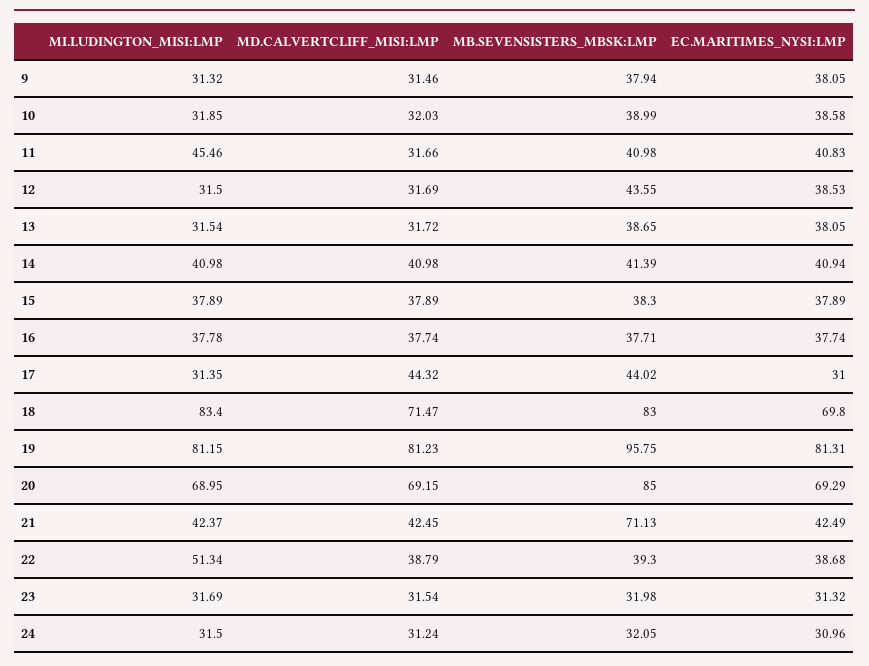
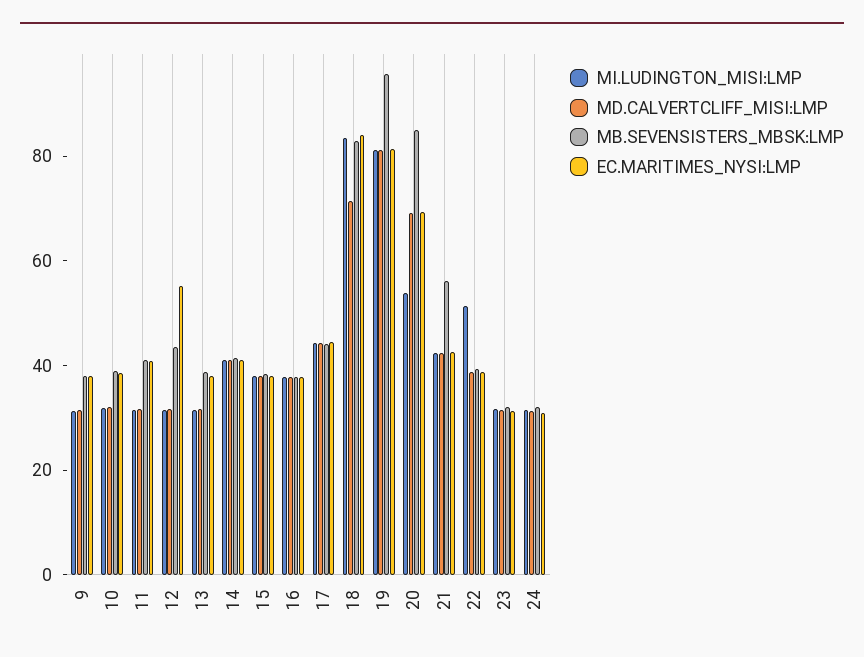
  {
    "MI.LUDINGTON_MISI:LMP": {
      "9": 31.32,
      "10": 31.85,
-     "11": 45.46,
+     "11": 30,
      "12": 31.5,
      "13": 31.54,
      "14": 40.98,
      "15": 37.89,
      "16": 37.78,
-     "17": 31.35,
+     "17": 45,
      "18": 83.4,
      "19": 81.15,
-     "20": 68.95,
+     "20": 55,
      "21": 42.37,
      "22": 51.34,
      "23": 31.69,
      "24": 31.5
    },
    "MD.CALVERTCLIFF_MISI:LMP": {
      "9": 31.46,
      "10": 32.03,
      "11": 31.66,
      "12": 31.69,
      "13": 31.72,
      "14": 40.98,
      "15": 37.89,
      "16": 37.74,
      "17": 44.32,
      "18": 71.47,
      "19": 81.23,
      "20": 69.15,
      "21": 42.45,
      "22": 38.79,
      "23": 31.54,
      "24": 31.24
    },
    "MB.SEVENSISTERS_MBSK:LMP": {
      "9": 37.94,
      "10": 38.99,
      "11": 40.98,
      "12": 43.55,
      "13": 38.65,
      "14": 41.39,
      "15": 38.3,
      "16": 37.71,
      "17": 44.02,
      "18": 83,
      "19": 95.75,
      "20": 85,
-     "21": 71.13,
+     "21": 55,
      "22": 39.3,
      "23": 31.98,
      "24": 32.05
    },
    "EC.MARITIMES_NYSI:LMP": {
      "9": 38.05,
      "10": 38.58,
      "11": 40.83,
-     "12": 38.53,
+     "12": 55,
      "13": 38.05,
      "14": 40.94,
      "15": 37.89,
      "16": 37.74,
-     "17": 31,
+     "17": 45,
-     "18": 69.8,
+     "18": 85,
      "19": 81.31,
      "20": 69.29,
      "21": 42.49,
      "22": 38.68,
      "23": 31.32,
      "24": 30.96
    }
  }

